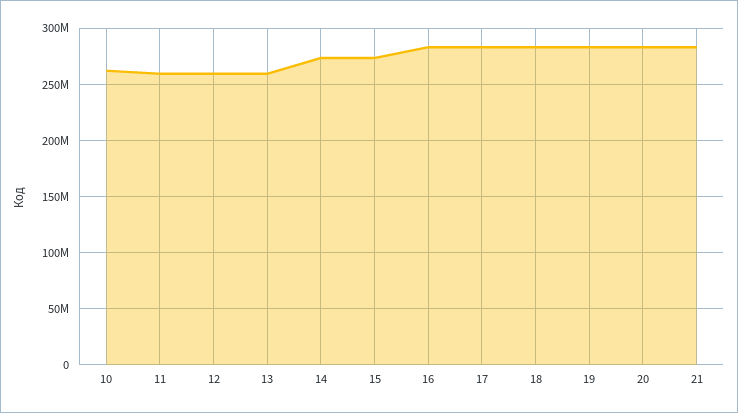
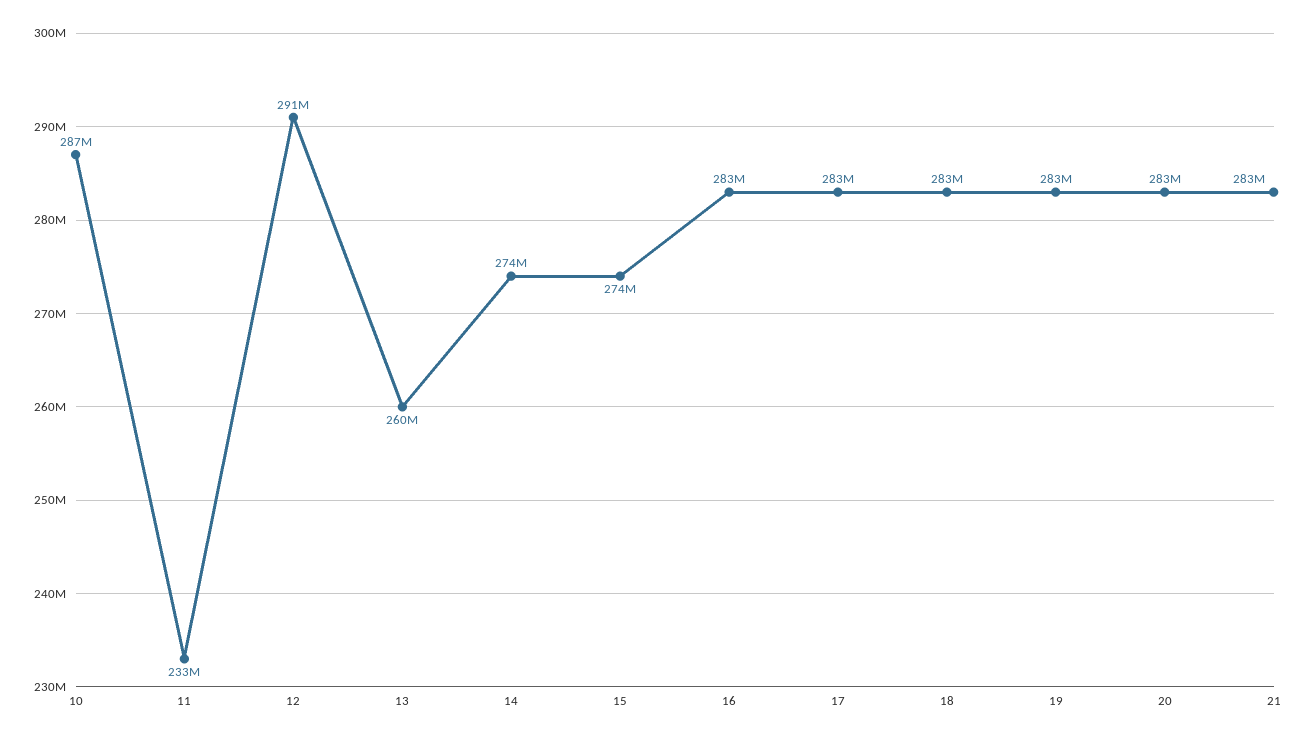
  {
-   "10": 260000000,
+   "10": 287000000,
-   "11": 260000000,
+   "11": 233000000,
-   "12": 260000000,
+   "12": 291000000,
    "13": 260000000,
    "14": 274000000,
    "15": 274000000,
    "16": 283000000,
    "17": 283000000,
    "18": 283000000,
    "19": 283000000,
    "20": 283000000,
    "21": 283000000
  }

